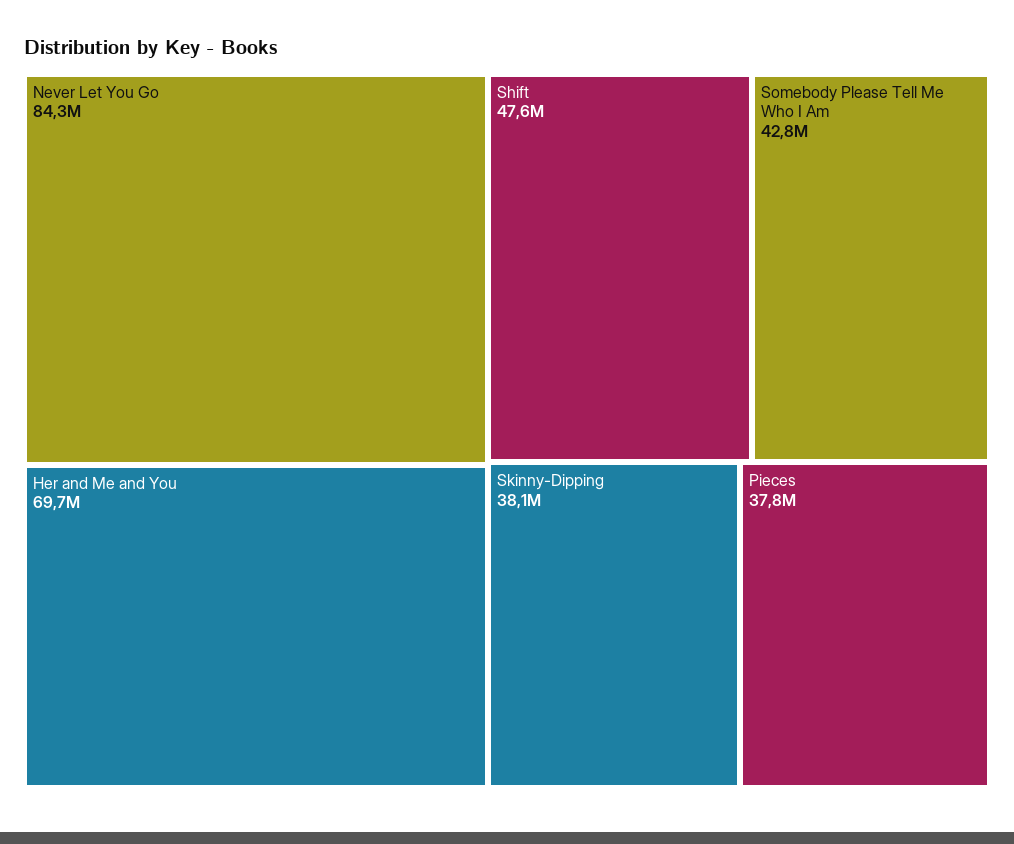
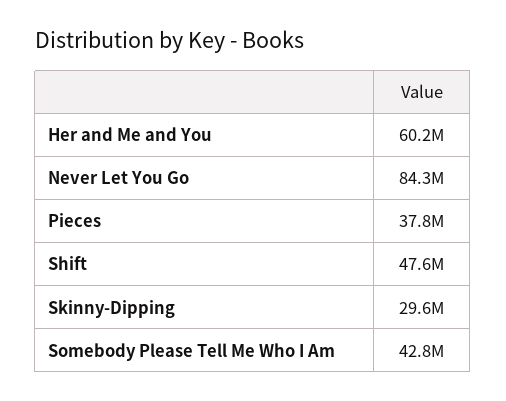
  {
    "Never Let You Go": 84300000,
-   "Her and Me and You": 69700000,
+   "Her and Me and You": 60200000,
    "Shift": 47600000,
    "Somebody Please Tell Me Who I Am": 42800000,
-   "Skinny-Dipping": 38100000,
+   "Skinny-Dipping": 29600000,
    "Pieces": 37800000
  }

